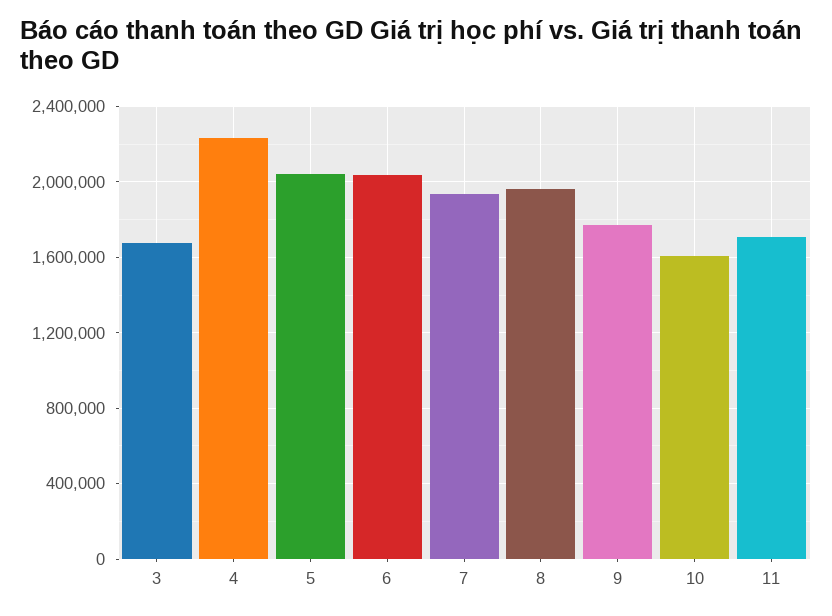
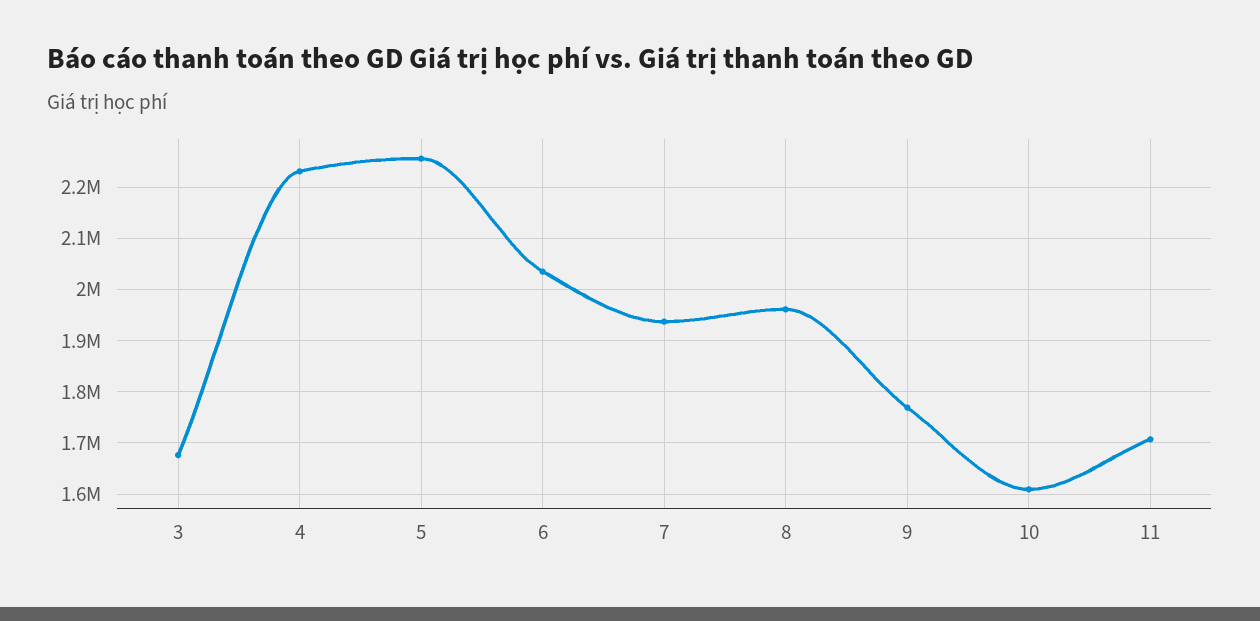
  {
    "3": 1680000,
    "4": 2240000,
-   "5": 2050000,
+   "5": 2260000,
    "6": 2040000,
    "7": 1940000,
    "8": 1960000,
    "9": 1760000,
    "10": 1600000,
    "11": 1700000
  }

